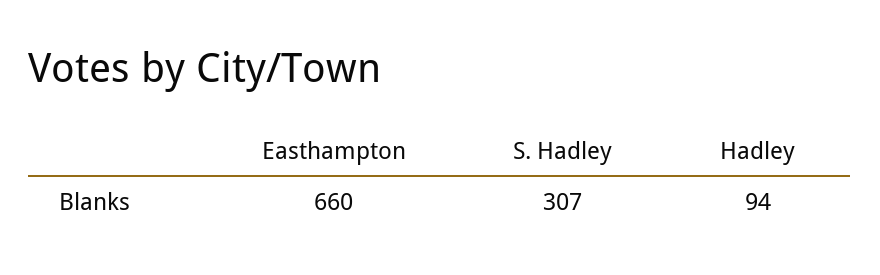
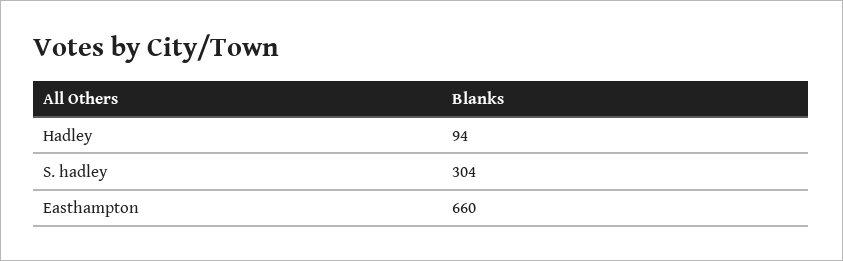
  {
    "Easthampton": 660,
-   "S. Hadley": 307,
+   "S. Hadley": 304,
    "Hadley": 94
  }

